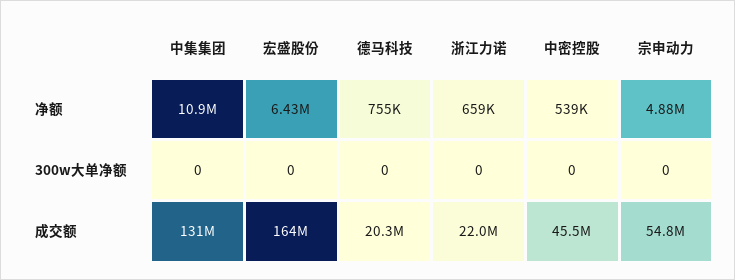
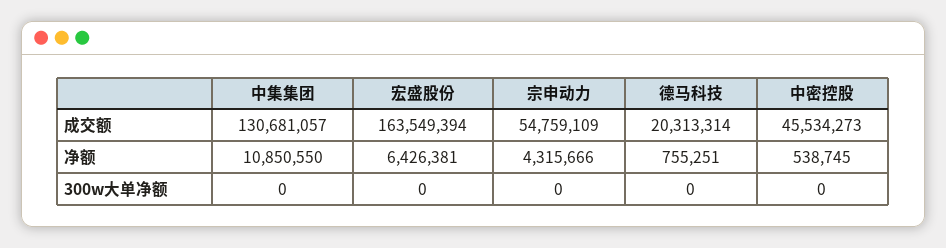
  {
    "中集集团": {
      "净额": 10850550,
      "300w大单净额": 0,
      "成交额": 130681057
    },
    "宏盛股份": {
      "净额": 6426381,
      "300w大单净额": 0,
      "成交额": 163549394
    },
    "德马科技": {
      "净额": 755251,
      "300w大单净额": 0,
      "成交额": 20313314
    },
-   "浙江力诺": {
-     "净额": 659000,
-     "300w大单净额": 0,
-     "成交额": 22000000
-   },
    "中密控股": {
      "净额": 538745,
      "300w大单净额": 0,
      "成交额": 45534273
    },
    "宗申动力": {
-     "净额": 4880000,
+     "净额": 4315666,
      "300w大单净额": 0,
      "成交额": 54759109
    }
  }

